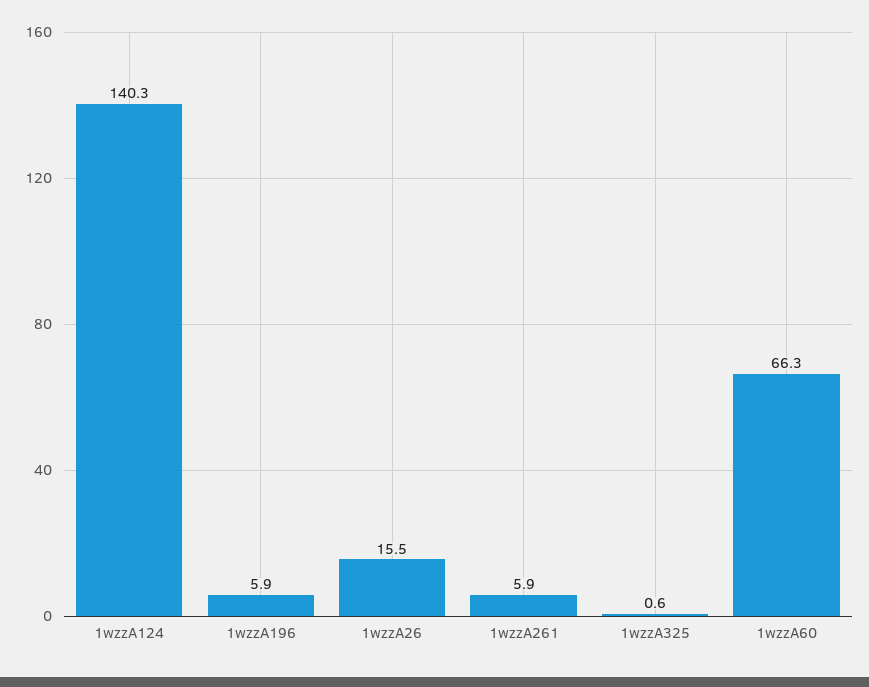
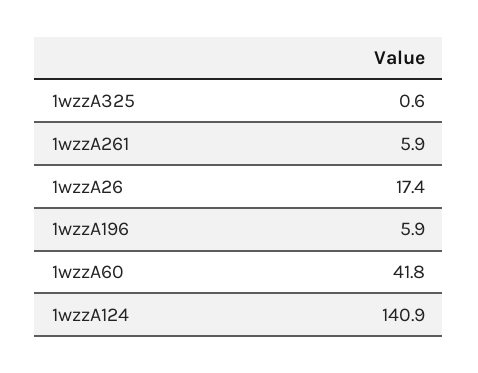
  {
-   "1wzzA124": 140.3,
+   "1wzzA124": 140.9,
    "1wzzA196": 5.9,
-   "1wzzA26": 15.5,
+   "1wzzA26": 17.4,
    "1wzzA261": 5.9,
    "1wzzA325": 0.6,
-   "1wzzA60": 66.3
+   "1wzzA60": 41.8
  }

